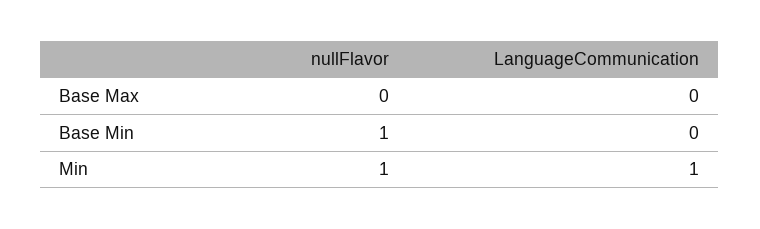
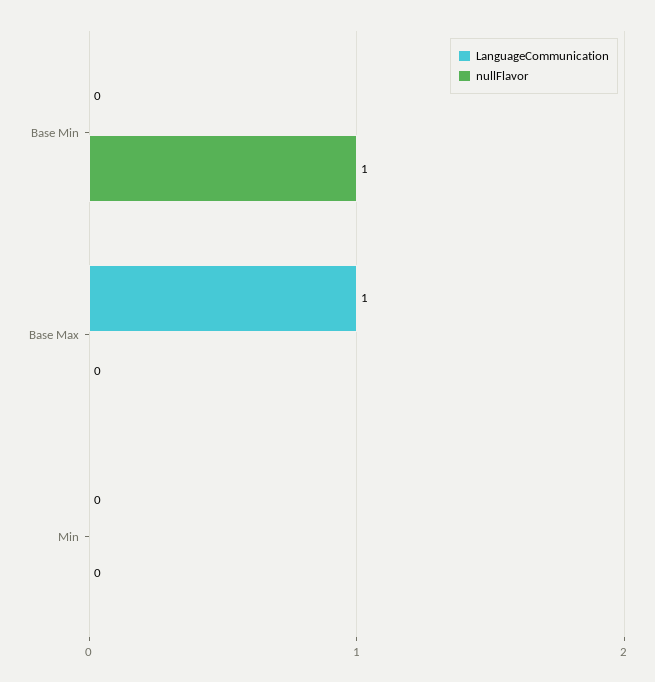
  {
    "nullFlavor": {
      "Base Max": 0,
      "Base Min": 1,
-     "Min": 1
+     "Min": 0
    },
    "LanguageCommunication": {
-     "Base Max": 0,
+     "Base Max": 1,
      "Base Min": 0,
-     "Min": 1
+     "Min": 0
    }
  }

